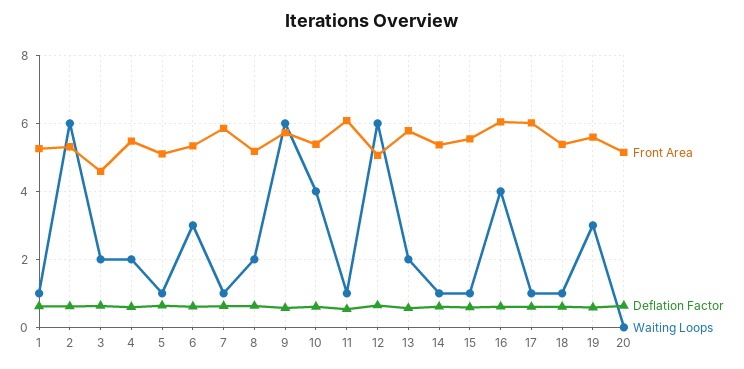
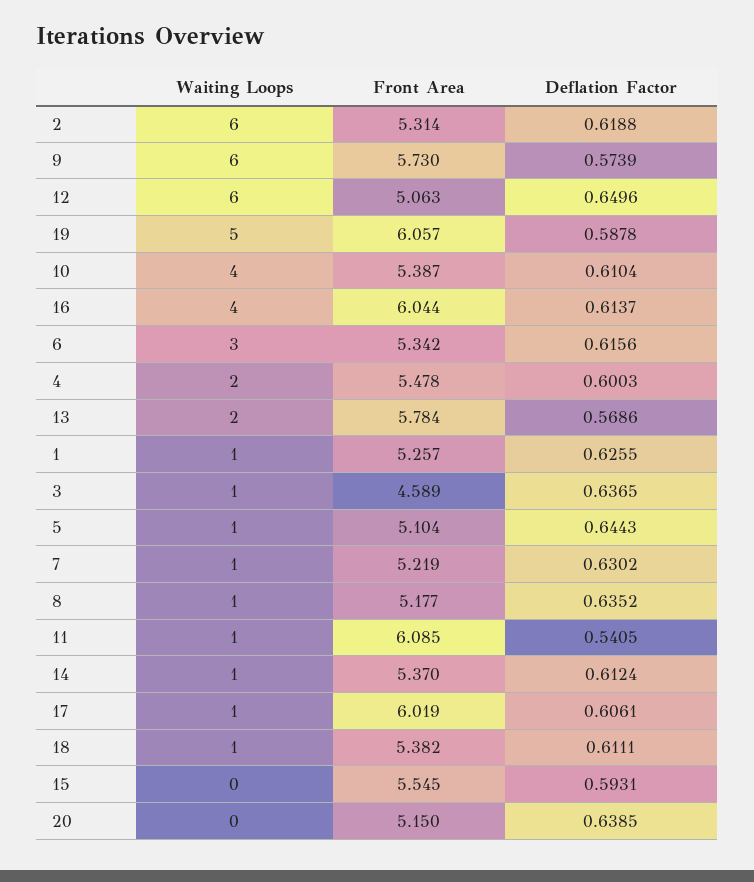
  {
    "Front Area": {
      "1": 5.257,
      "2": 5.314,
      "3": 4.589,
      "4": 5.478,
      "5": 5.104,
      "6": 5.342,
-     "7": 5.8,
+     "7": 5.219,
      "8": 5.177,
      "9": 5.73,
      "10": 5.387,
      "11": 6.085,
      "12": 5.063,
      "13": 5.784,
      "14": 5.37,
      "15": 5.545,
      "16": 6.044,
      "17": 6.019,
      "18": 5.382,
-     "19": 5.6,
+     "19": 6.057,
      "20": 5.15
    },
    "Deflation Factor": {
      "1": 0.6255,
      "2": 0.6188,
      "3": 0.6365,
      "4": 0.6003,
      "5": 0.6443,
      "6": 0.6156,
      "7": 0.6302,
      "8": 0.6352,
      "9": 0.5739,
      "10": 0.6104,
      "11": 0.5405,
      "12": 0.6496,
      "13": 0.5686,
      "14": 0.6124,
      "15": 0.5931,
      "16": 0.6137,
      "17": 0.6061,
      "18": 0.6111,
      "19": 0.5878,
      "20": 0.6385
    },
    "Waiting Loops": {
      "1": 1,
      "2": 6,
-     "3": 2,
+     "3": 1,
      "4": 2,
      "5": 1,
      "6": 3,
      "7": 1,
-     "8": 2,
+     "8": 1,
      "9": 6,
      "10": 4,
      "11": 1,
      "12": 6,
      "13": 2,
      "14": 1,
-     "15": 1,
+     "15": 0,
      "16": 4,
      "17": 1,
      "18": 1,
-     "19": 3,
+     "19": 5,
      "20": 0
    }
  }

